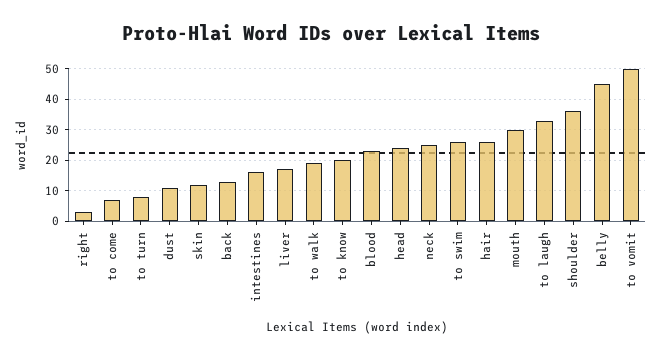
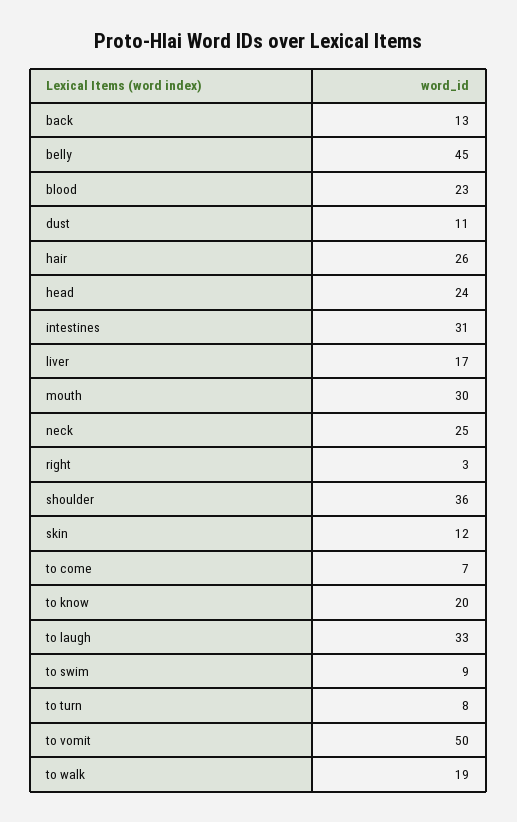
  {
    "right": 3,
    "to come": 7,
    "to turn": 8,
    "dust": 11,
    "skin": 12,
    "back": 13,
-   "intestines": 15,
+   "intestines": 31,
    "liver": 17,
    "to walk": 19,
    "to know": 20,
    "blood": 23,
    "head": 24,
    "neck": 25,
-   "to swim": 25,
+   "to swim": 9,
    "hair": 26,
    "mouth": 30,
    "to laugh": 33,
    "shoulder": 36,
    "belly": 45,
    "to vomit": 50
  }

